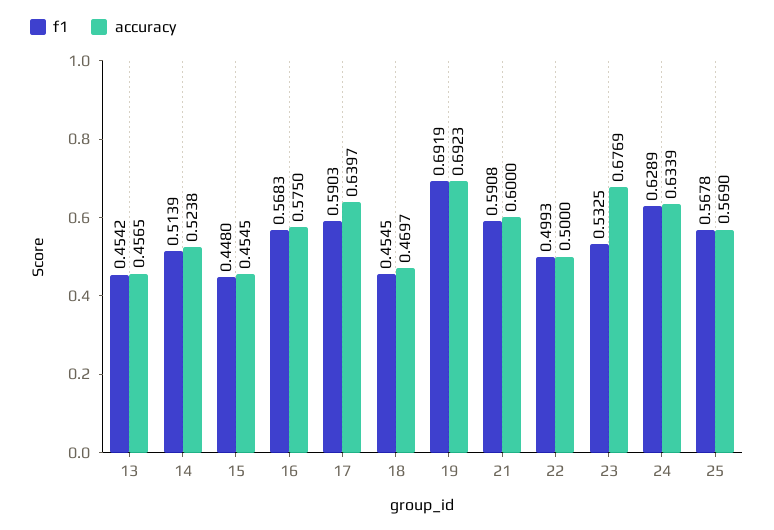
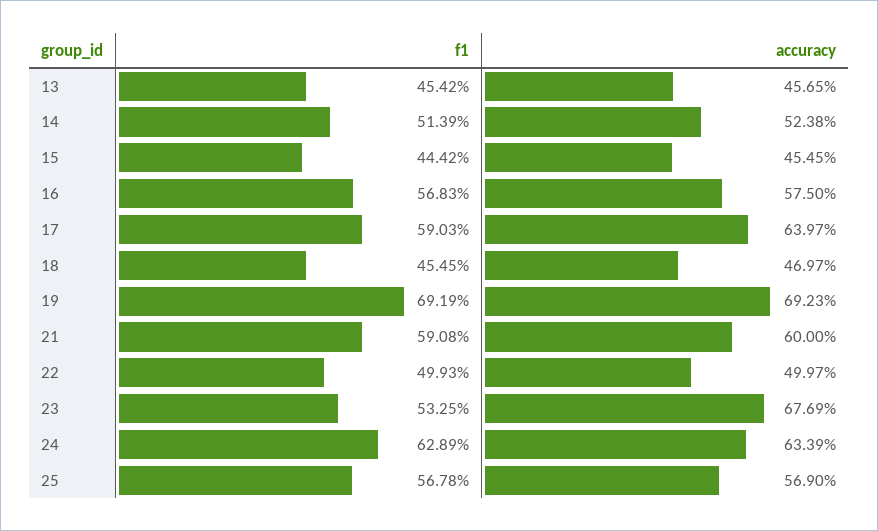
  {
    "f1": {
      "13": 0.4542,
      "14": 0.5139,
-     "15": 0.448,
+     "15": 0.4442,
      "16": 0.5683,
      "17": 0.5903,
      "18": 0.4545,
      "19": 0.6919,
      "21": 0.5908,
      "22": 0.4993,
      "23": 0.5325,
      "24": 0.6289,
      "25": 0.5678
    },
    "accuracy": {
      "13": 0.4565,
      "14": 0.5238,
      "15": 0.4545,
      "16": 0.575,
      "17": 0.6397,
      "18": 0.4697,
      "19": 0.6923,
      "21": 0.6,
-     "22": 0.5,
+     "22": 0.4997,
      "23": 0.6769,
      "24": 0.6339,
      "25": 0.569
    }
  }

